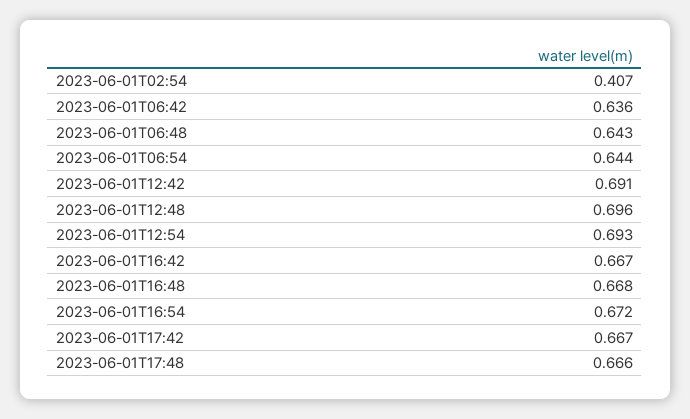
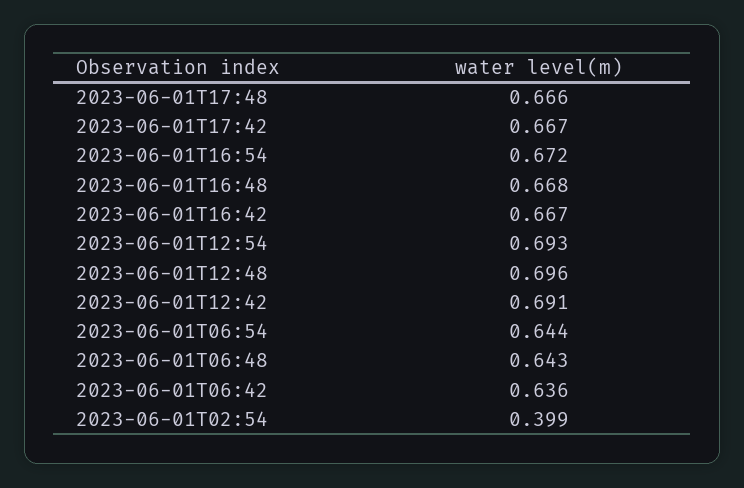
  {
-   "2023-06-01T02:54": 0.407,
+   "2023-06-01T02:54": 0.399,
    "2023-06-01T06:42": 0.636,
    "2023-06-01T06:48": 0.643,
    "2023-06-01T06:54": 0.644,
    "2023-06-01T12:42": 0.691,
    "2023-06-01T12:48": 0.696,
    "2023-06-01T12:54": 0.693,
    "2023-06-01T16:42": 0.667,
    "2023-06-01T16:48": 0.668,
    "2023-06-01T16:54": 0.672,
    "2023-06-01T17:42": 0.667,
    "2023-06-01T17:48": 0.666
  }

